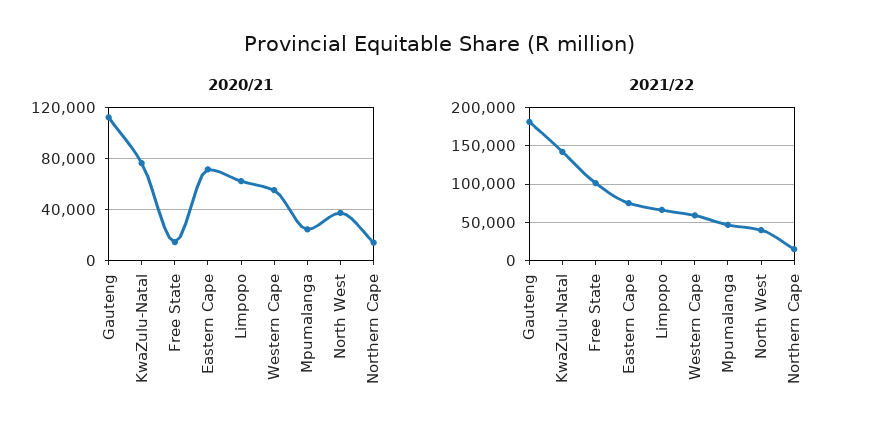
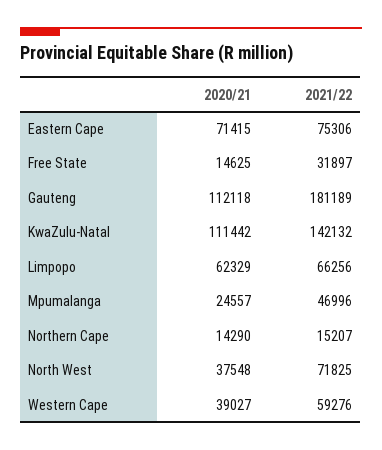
  {
    "2020/21": {
      "Gauteng": 112118,
-     "KwaZulu-Natal": 75000,
+     "KwaZulu-Natal": 111442,
      "Free State": 14625,
      "Eastern Cape": 71415,
      "Limpopo": 62329,
-     "Western Cape": 55000,
+     "Western Cape": 39027,
      "Mpumalanga": 24557,
      "North West": 37548,
      "Northern Cape": 14290
    },
    "2021/22": {
      "Gauteng": 181189,
      "KwaZulu-Natal": 142132,
-     "Free State": 100000,
+     "Free State": 31897,
      "Eastern Cape": 75306,
      "Limpopo": 66256,
      "Western Cape": 59276,
      "Mpumalanga": 46996,
-     "North West": 40000,
+     "North West": 71825,
      "Northern Cape": 15207
    }
  }

